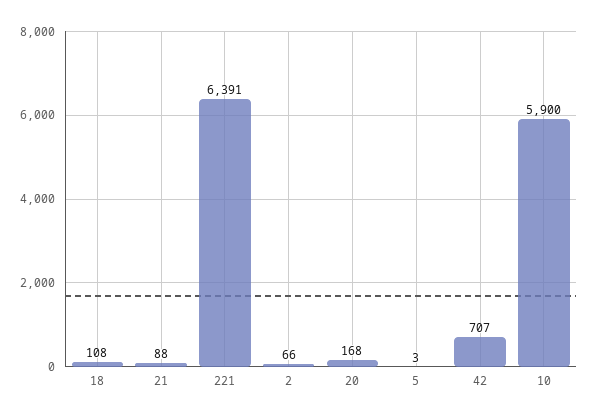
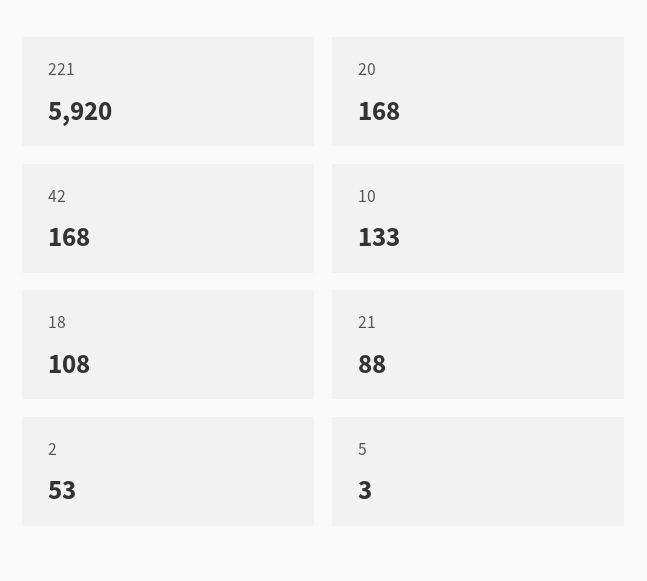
  {
    "18": 108,
    "21": 88,
-   "221": 6391,
+   "221": 5920,
-   "2": 66,
+   "2": 53,
    "20": 168,
    "5": 3,
-   "42": 707,
+   "42": 168,
-   "10": 5900
+   "10": 133
  }

